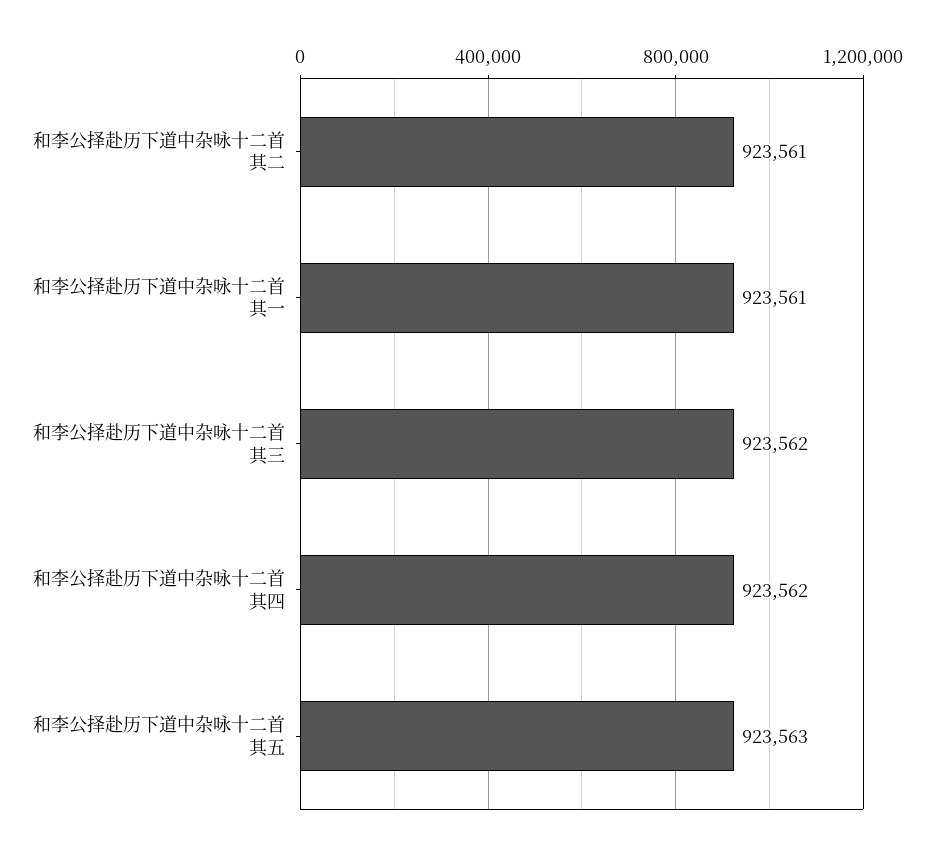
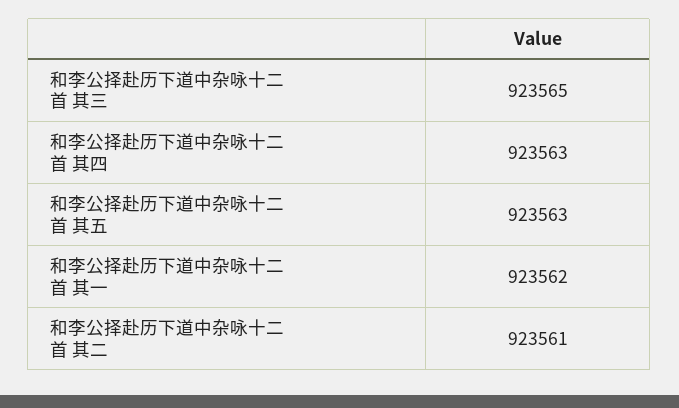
  {
    "和李公择赴历下道中杂咏十二首 其二": 923561,
-   "和李公择赴历下道中杂咏十二首 其一": 923561,
+   "和李公择赴历下道中杂咏十二首 其一": 923562,
-   "和李公择赴历下道中杂咏十二首 其三": 923562,
+   "和李公择赴历下道中杂咏十二首 其三": 923565,
-   "和李公择赴历下道中杂咏十二首 其四": 923562,
+   "和李公择赴历下道中杂咏十二首 其四": 923563,
    "和李公择赴历下道中杂咏十二首 其五": 923563
  }

